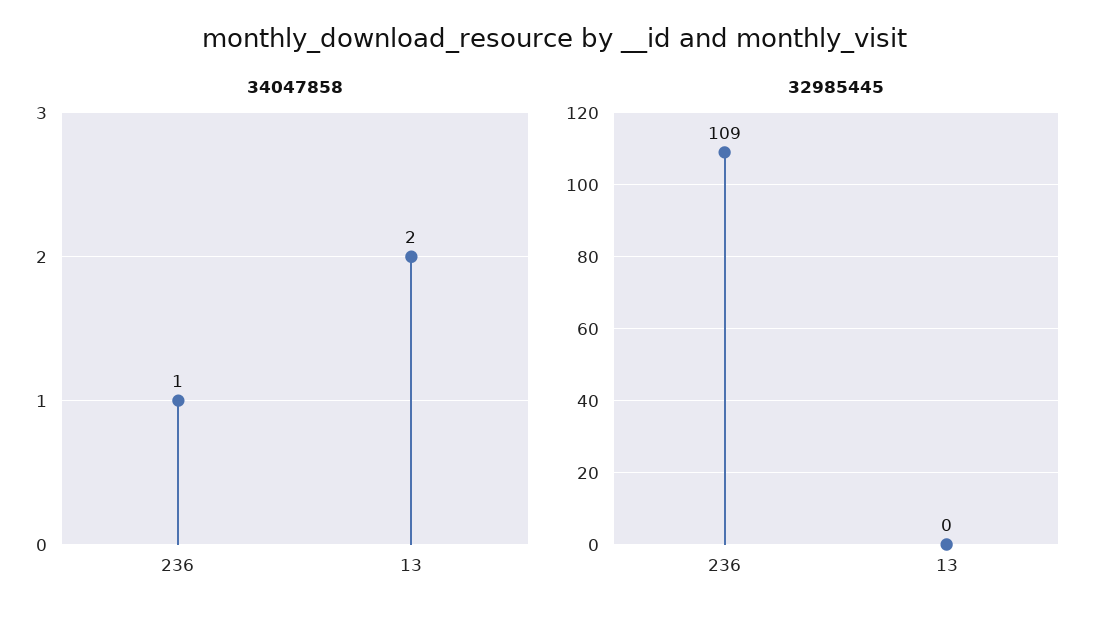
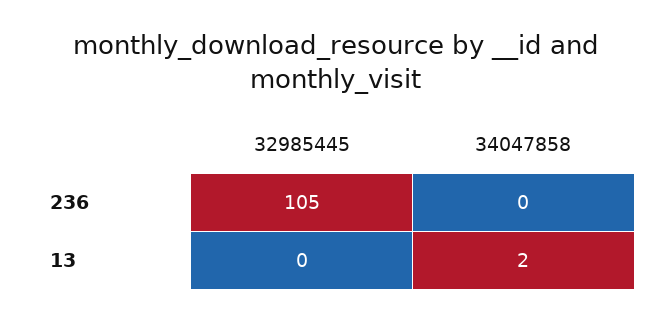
  {
    "34047858": {
-     "236": 1,
+     "236": 0,
      "13": 2
    },
    "32985445": {
-     "236": 109,
+     "236": 105,
      "13": 0
    }
  }

